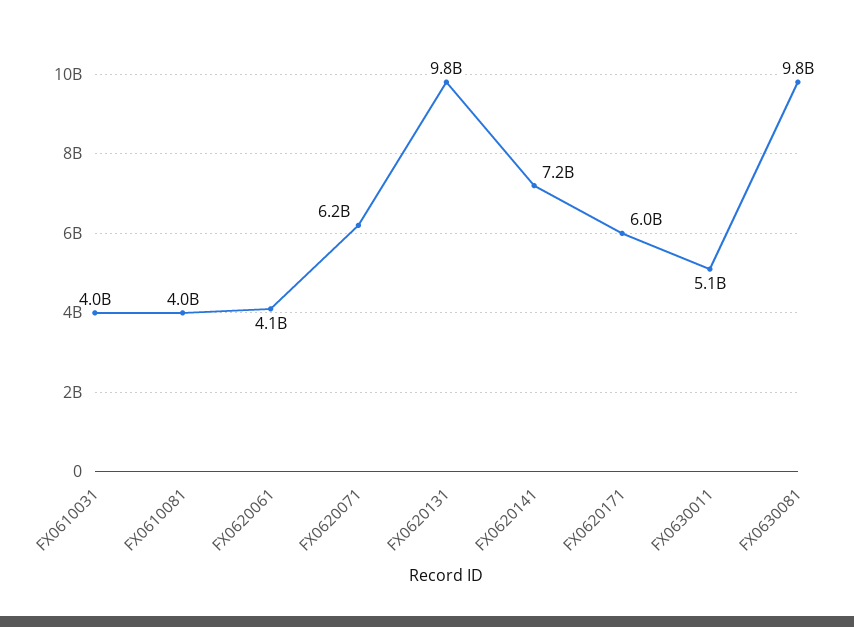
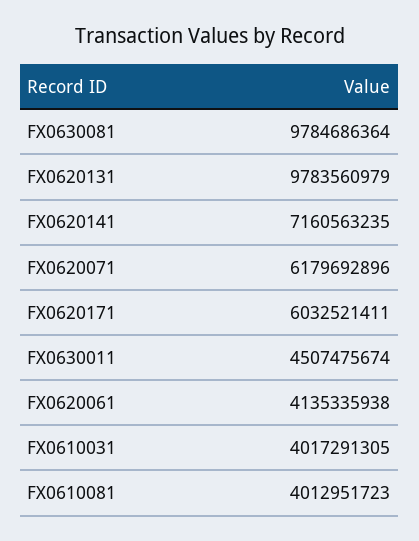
  {
    "FX0610031": 4017291305,
    "FX0610081": 4012951723,
    "FX0620061": 4135335938,
    "FX0620071": 6179692896,
    "FX0620131": 9783560979,
    "FX0620141": 7160563235,
    "FX0620171": 6032521411,
-   "FX0630011": 5100000000,
+   "FX0630011": 4507475674,
    "FX0630081": 9784686364
  }

